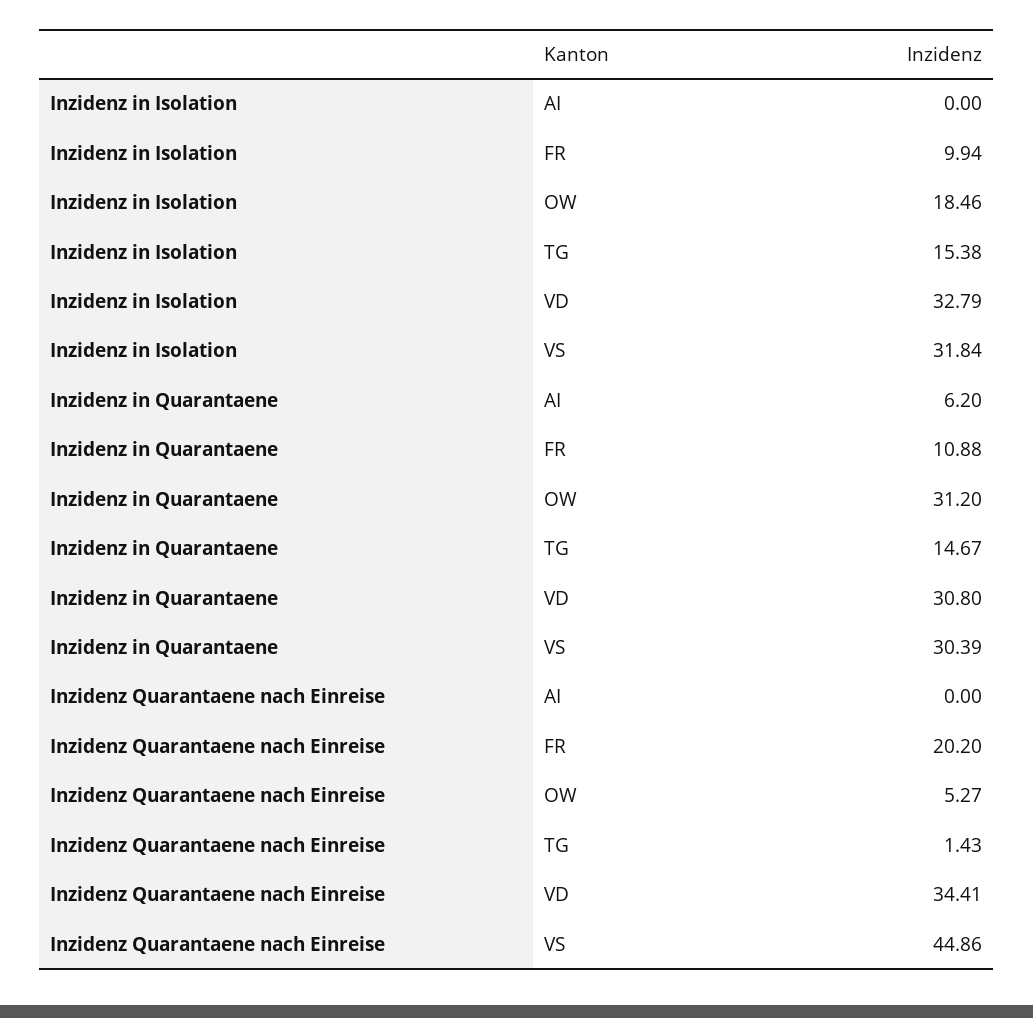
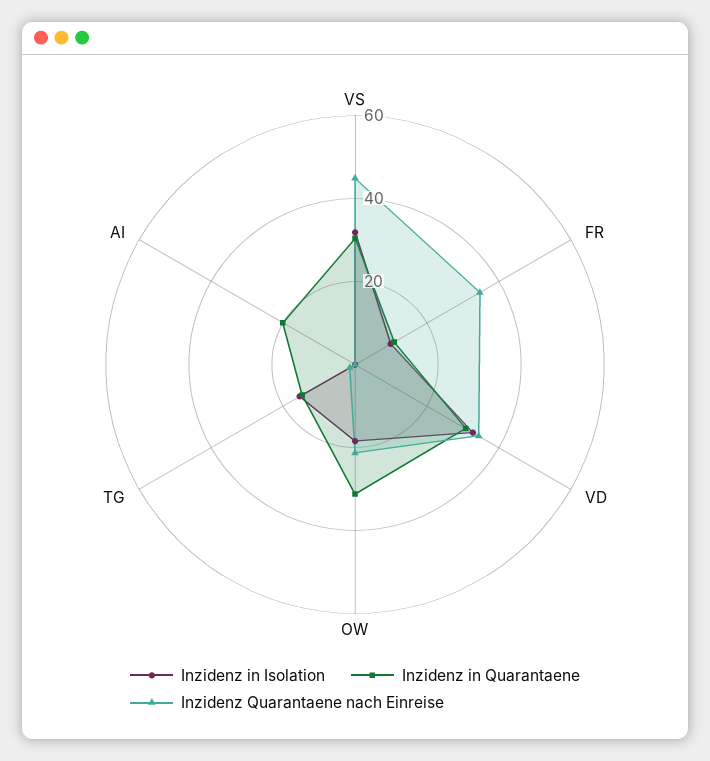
  {
    "Inzidenz in Isolation": {
      "AI": 0,
      "FR": 9.94,
      "OW": 18.46,
      "TG": 15.38,
      "VD": 32.79,
      "VS": 31.84
    },
    "Inzidenz in Quarantaene": {
-     "AI": 6.2,
+     "AI": 20,
      "FR": 10.88,
      "OW": 31.2,
      "TG": 14.67,
      "VD": 30.8,
      "VS": 30.39
    },
    "Inzidenz Quarantaene nach Einreise": {
      "AI": 0,
-     "FR": 20.2,
+     "FR": 35,
-     "OW": 5.27,
+     "OW": 20,
      "TG": 1.43,
      "VD": 34.41,
      "VS": 44.86
    }
  }

